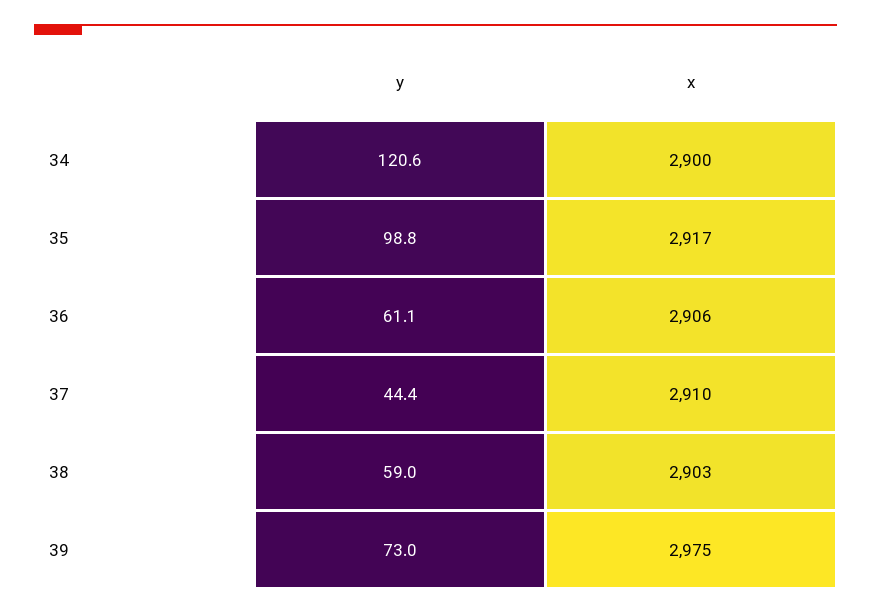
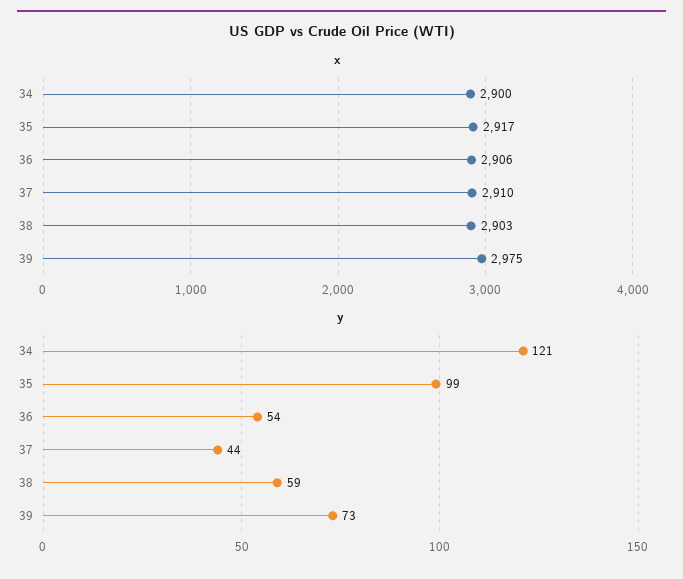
  {
    "y": {
      "34": 120.6,
      "35": 98.8,
-     "36": 61.1,
+     "36": 54,
      "37": 44.4,
      "38": 59,
      "39": 73
    },
    "x": {
      "34": 2900,
      "35": 2917,
      "36": 2906,
      "37": 2910,
      "38": 2903,
      "39": 2975
    }
  }

